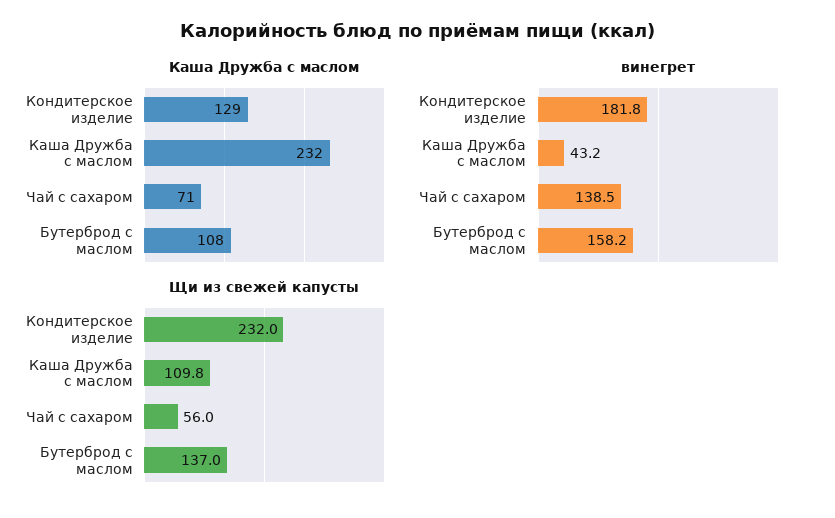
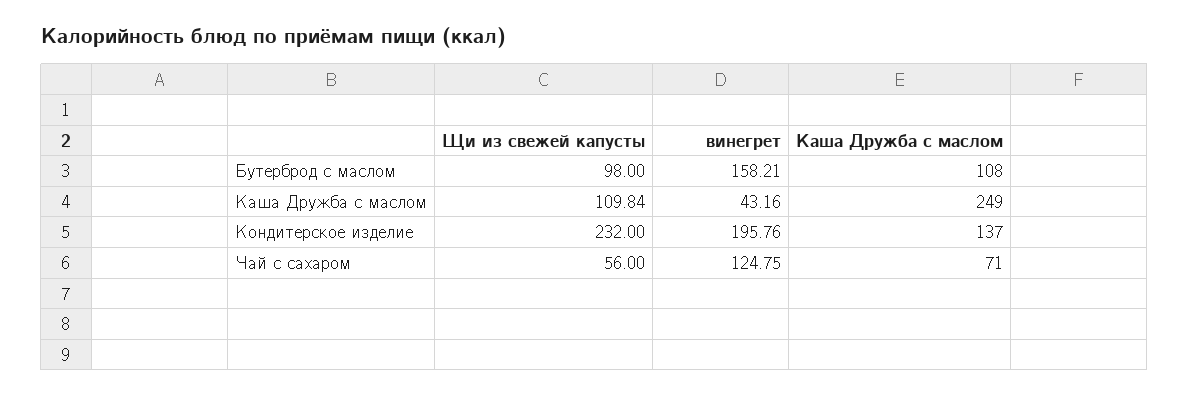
  {
    "Каша Дружба с маслом": {
-     "Кондитерское изделие": 129,
+     "Кондитерское изделие": 137,
-     "Каша Дружба с маслом": 232,
+     "Каша Дружба с маслом": 249,
      "Чай с сахаром": 71,
      "Бутерброд с маслом": 108
    },
    "винегрет": {
-     "Кондитерское изделие": 181.8,
+     "Кондитерское изделие": 195.76,
      "Каша Дружба с маслом": 43.16,
-     "Чай с сахаром": 138.5,
+     "Чай с сахаром": 124.75,
      "Бутерброд с маслом": 158.21
    },
    "Щи из свежей капусты": {
      "Кондитерское изделие": 232,
      "Каша Дружба с маслом": 109.84,
      "Чай с сахаром": 56,
-     "Бутерброд с маслом": 137
+     "Бутерброд с маслом": 98
    }
  }

